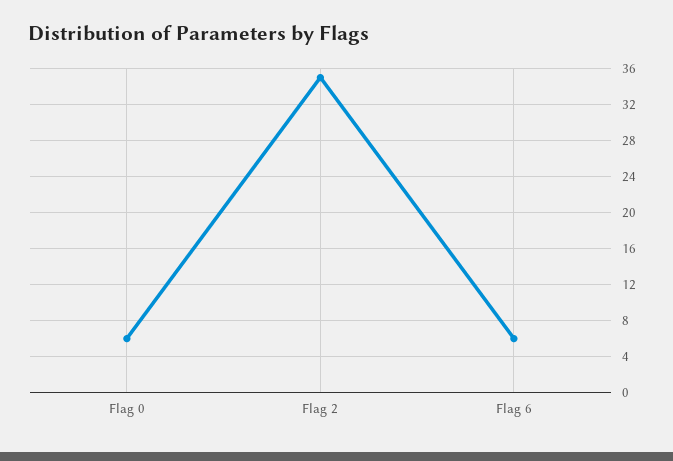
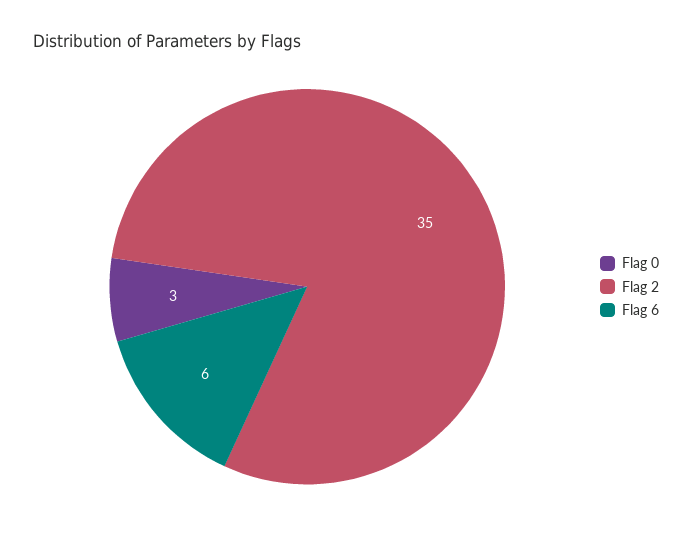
  {
-   "Flag 0": 6,
+   "Flag 0": 3,
    "Flag 2": 35,
    "Flag 6": 6
  }

